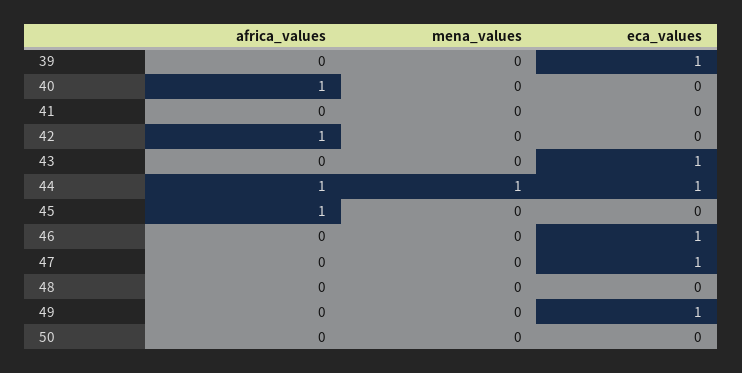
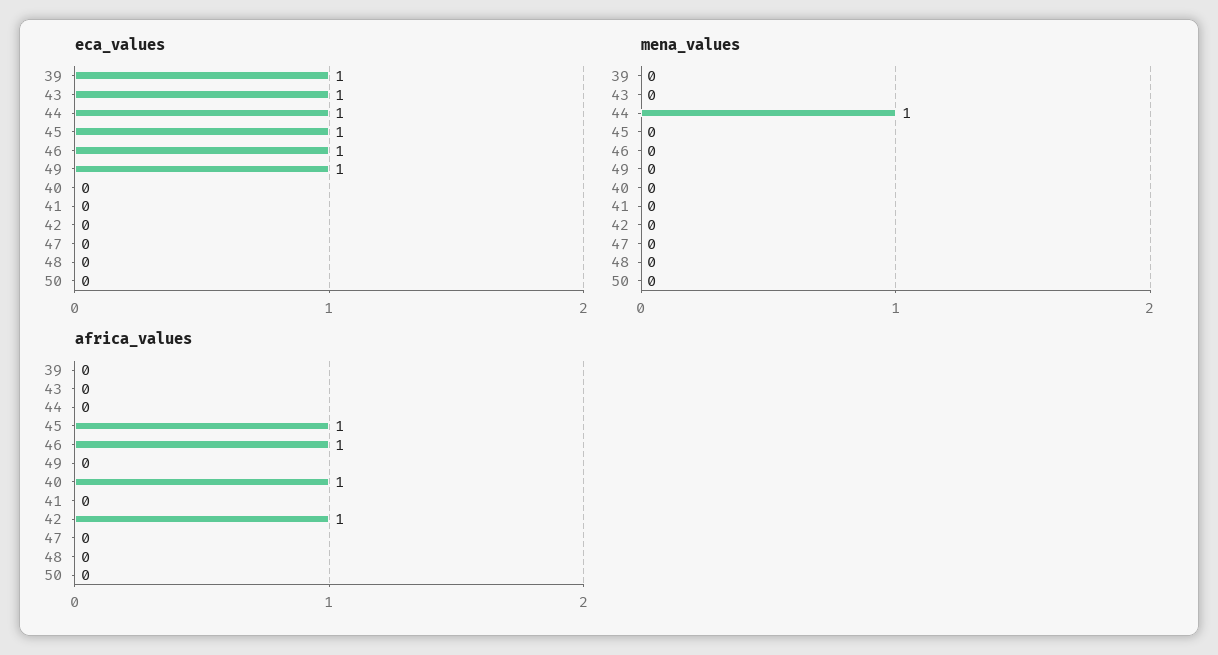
  {
    "africa_values": {
      "39": 0,
      "40": 1,
      "41": 0,
      "42": 1,
      "43": 0,
-     "44": 1,
+     "44": 0,
      "45": 1,
-     "46": 0,
+     "46": 1,
      "47": 0,
      "48": 0,
      "49": 0,
      "50": 0
    },
    "mena_values": {
      "39": 0,
      "40": 0,
      "41": 0,
      "42": 0,
      "43": 0,
      "44": 1,
      "45": 0,
      "46": 0,
      "47": 0,
      "48": 0,
      "49": 0,
      "50": 0
    },
    "eca_values": {
      "39": 1,
      "40": 0,
      "41": 0,
      "42": 0,
      "43": 1,
      "44": 1,
-     "45": 0,
+     "45": 1,
      "46": 1,
-     "47": 1,
+     "47": 0,
      "48": 0,
      "49": 1,
      "50": 0
    }
  }

